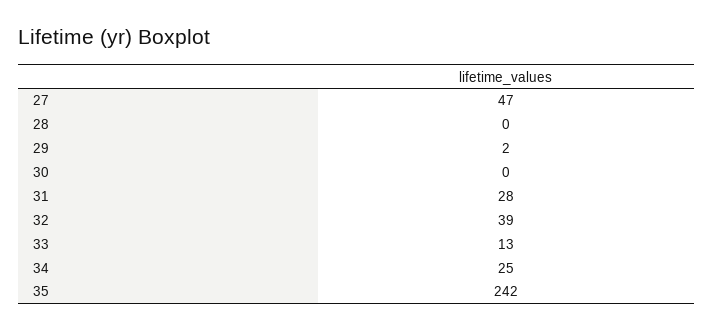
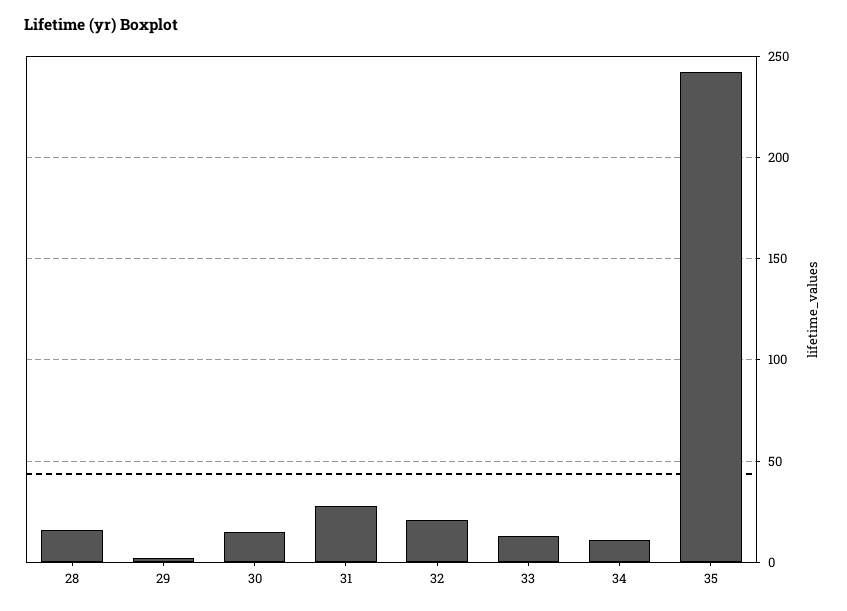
  {
-   "27": 47,
-   "28": 0,
+   "28": 15,
    "29": 2,
-   "30": 0,
+   "30": 15,
    "31": 28,
-   "32": 39,
+   "32": 20,
    "33": 13,
-   "34": 25,
+   "34": 10,
    "35": 242
  }

